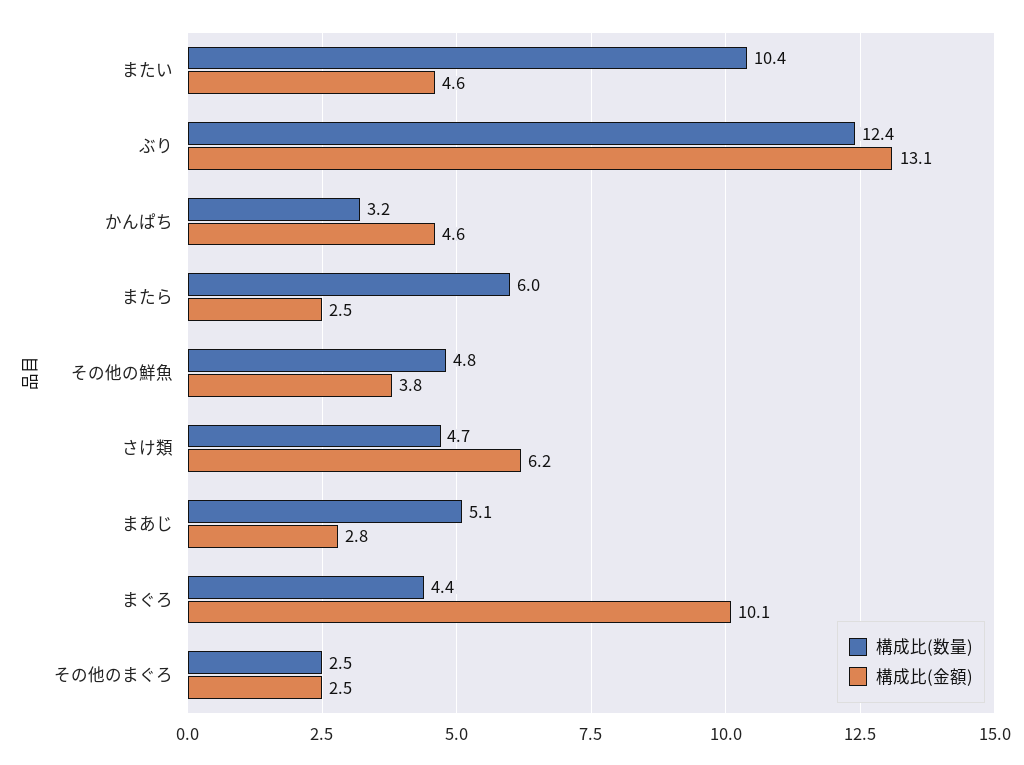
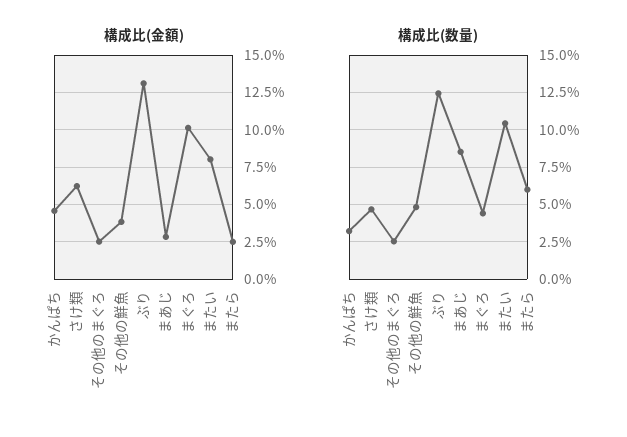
  {
    "構成比(数量)": {
      "またい": 10.4,
      "ぶり": 12.4,
      "かんぱち": 3.2,
      "またら": 6,
      "その他の鮮魚": 4.8,
      "さけ類": 4.7,
-     "まあじ": 5.1,
+     "まあじ": 8.5,
      "まぐろ": 4.4,
      "その他のまぐろ": 2.5
    },
    "構成比(金額)": {
-     "またい": 4.6,
+     "またい": 8,
      "ぶり": 13.1,
      "かんぱち": 4.6,
      "またら": 2.5,
      "その他の鮮魚": 3.8,
      "さけ類": 6.2,
      "まあじ": 2.8,
      "まぐろ": 10.1,
      "その他のまぐろ": 2.5
    }
  }

